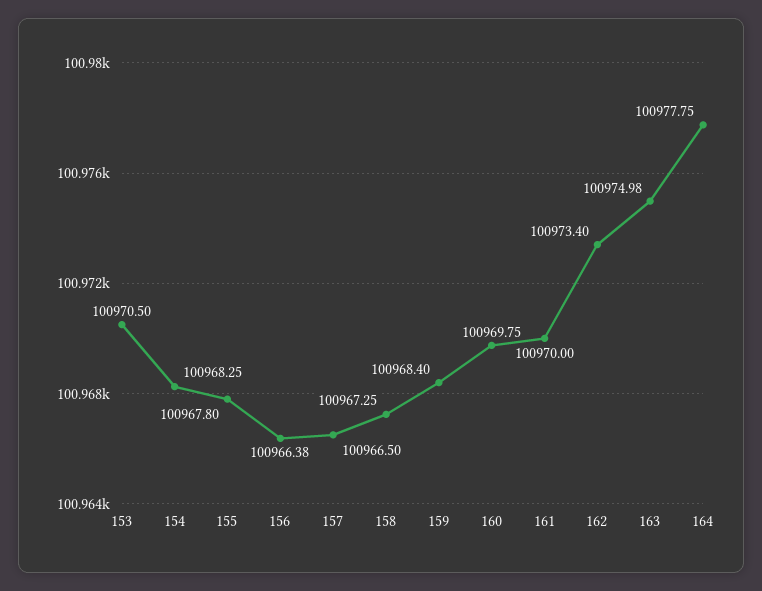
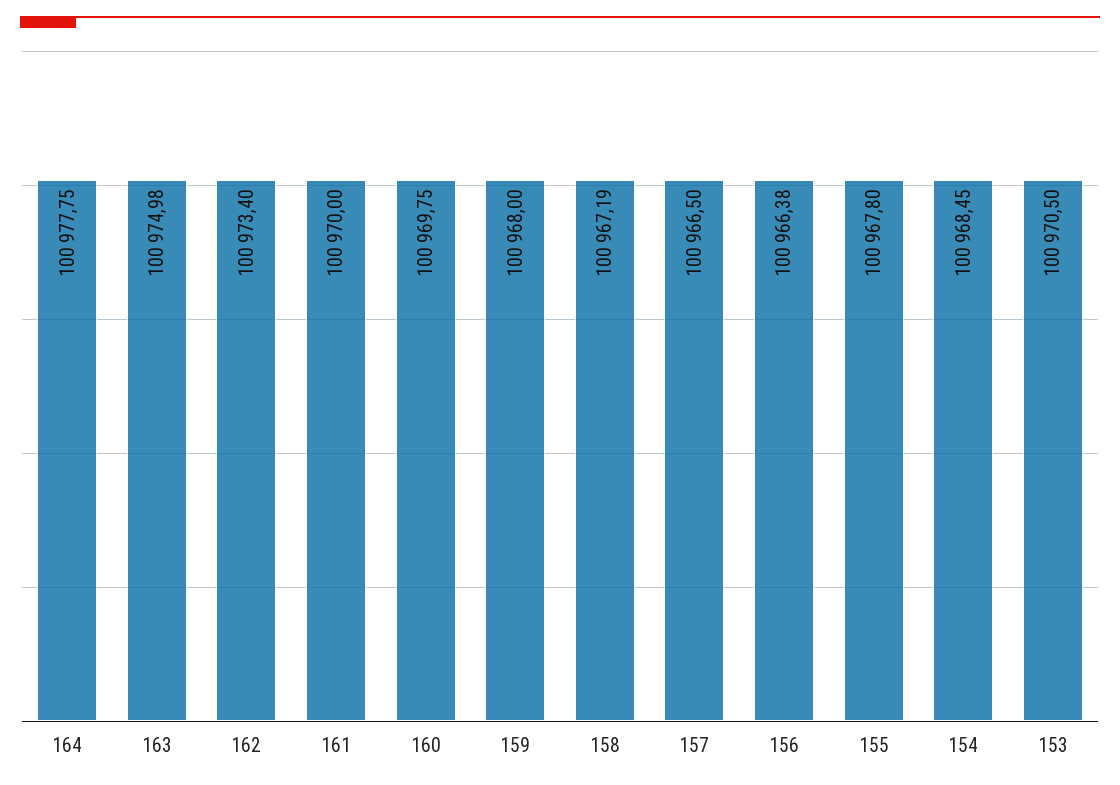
  {
    "153": 100970.5,
-   "154": 100968.25,
+   "154": 100968.45,
    "155": 100967.8,
    "156": 100966.38,
    "157": 100966.5,
-   "158": 100967.25,
+   "158": 100967.19,
-   "159": 100968.4,
+   "159": 100968,
    "160": 100969.75,
    "161": 100970,
    "162": 100973.4,
    "163": 100974.98,
    "164": 100977.75
  }

